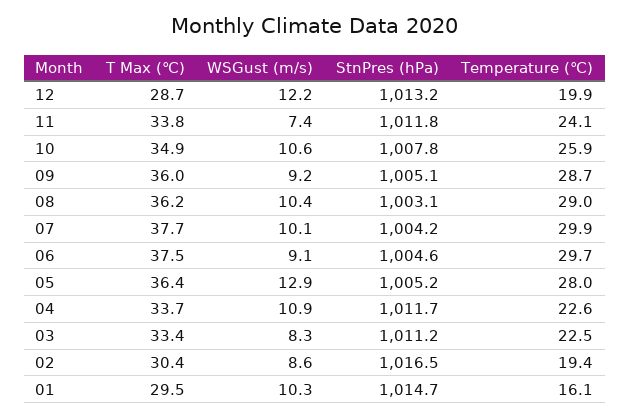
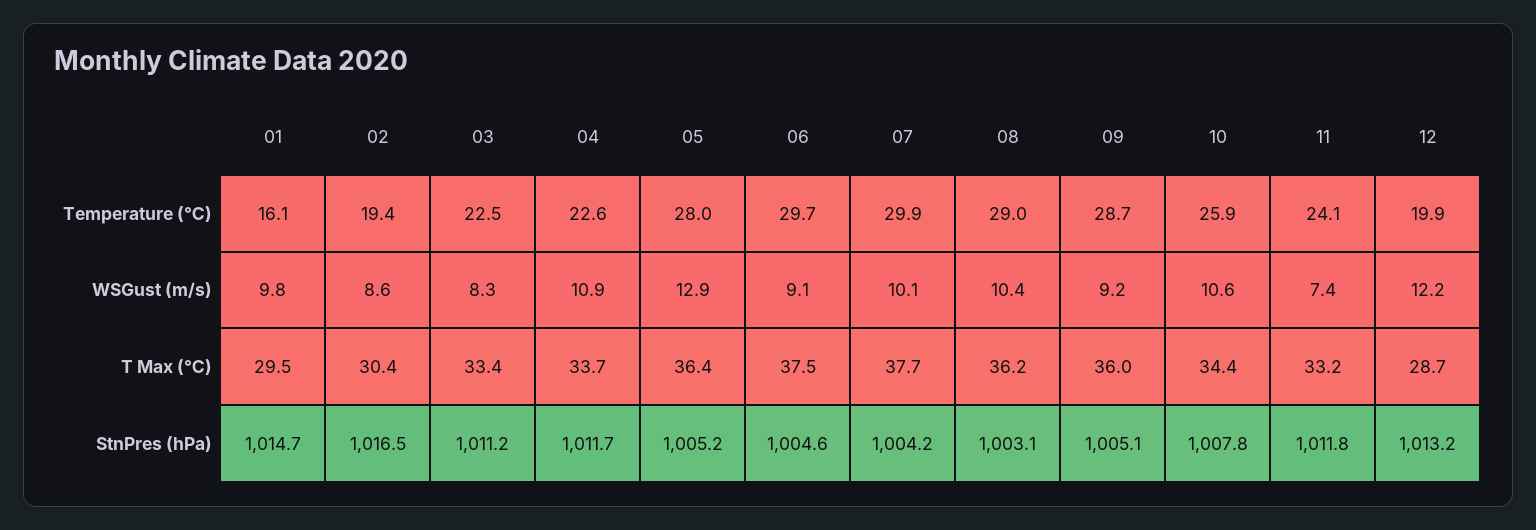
  {
    "T Max (℃)": {
      "12": 28.7,
-     "11": 33.8,
+     "11": 33.2,
-     "10": 34.9,
+     "10": 34.4,
      "09": 36,
      "08": 36.2,
      "07": 37.7,
      "06": 37.5,
      "05": 36.4,
      "04": 33.7,
      "03": 33.4,
      "02": 30.4,
      "01": 29.5
    },
    "WSGust (m/s)": {
      "12": 12.2,
      "11": 7.4,
      "10": 10.6,
      "09": 9.2,
      "08": 10.4,
      "07": 10.1,
      "06": 9.1,
      "05": 12.9,
      "04": 10.9,
      "03": 8.3,
      "02": 8.6,
-     "01": 10.3
+     "01": 9.8
    },
    "StnPres (hPa)": {
      "12": 1013.2,
      "11": 1011.8,
      "10": 1007.8,
      "09": 1005.1,
      "08": 1003.1,
      "07": 1004.2,
      "06": 1004.6,
      "05": 1005.2,
      "04": 1011.7,
      "03": 1011.2,
      "02": 1016.5,
      "01": 1014.7
    },
    "Temperature (℃)": {
      "12": 19.9,
      "11": 24.1,
      "10": 25.9,
      "09": 28.7,
      "08": 29,
      "07": 29.9,
      "06": 29.7,
      "05": 28,
      "04": 22.6,
      "03": 22.5,
      "02": 19.4,
      "01": 16.1
    }
  }

